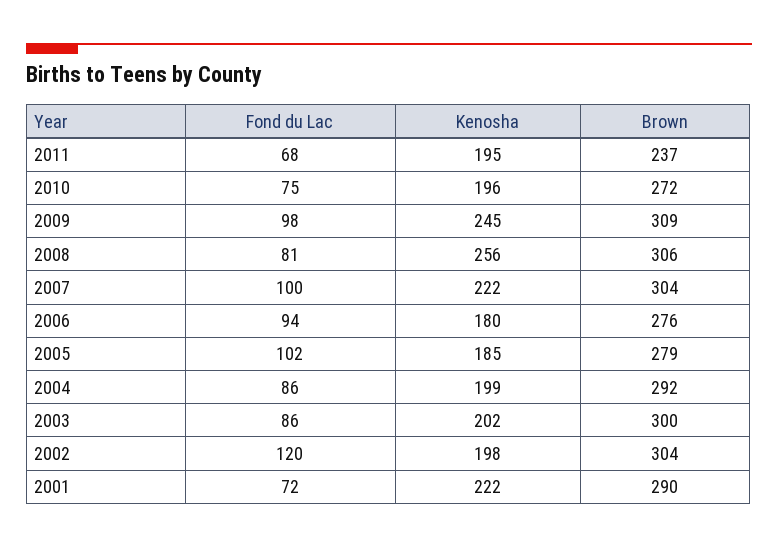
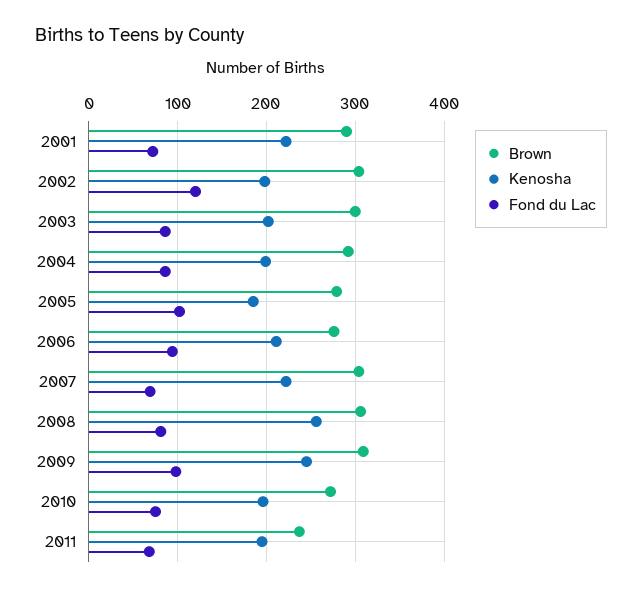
  {
    "Fond du Lac": {
      "2011": 68,
      "2010": 75,
      "2009": 98,
      "2008": 81,
-     "2007": 100,
+     "2007": 70,
      "2006": 94,
      "2005": 102,
      "2004": 86,
      "2003": 86,
      "2002": 120,
      "2001": 72
    },
    "Kenosha": {
      "2011": 195,
      "2010": 196,
      "2009": 245,
      "2008": 256,
      "2007": 222,
-     "2006": 180,
+     "2006": 210,
      "2005": 185,
      "2004": 199,
      "2003": 202,
      "2002": 198,
      "2001": 222
    },
    "Brown": {
      "2011": 237,
      "2010": 272,
      "2009": 309,
      "2008": 306,
      "2007": 304,
      "2006": 276,
      "2005": 279,
      "2004": 292,
      "2003": 300,
      "2002": 304,
      "2001": 290
    }
  }

